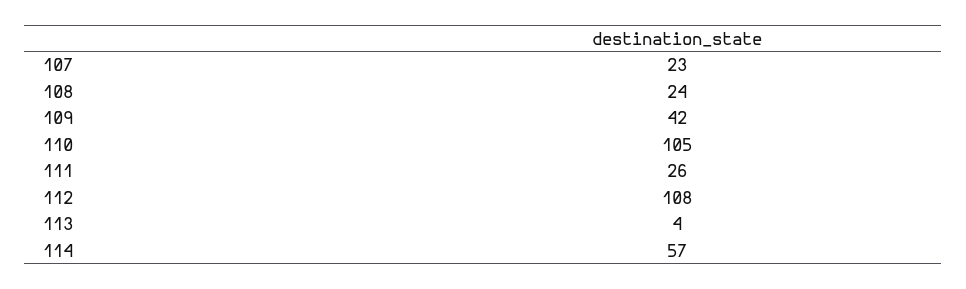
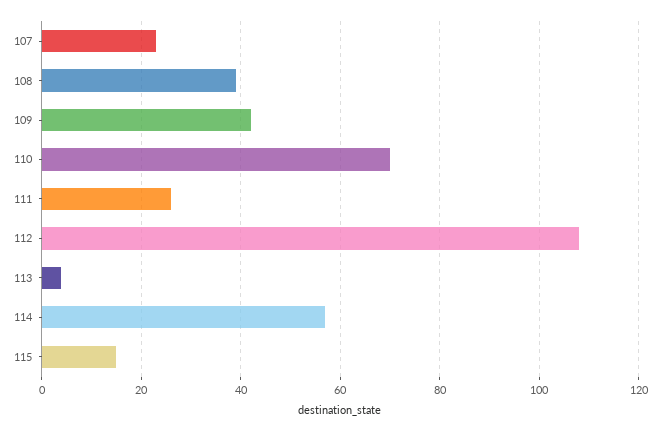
  {
    "107": 23,
-   "108": 24,
+   "108": 40,
    "109": 42,
-   "110": 105,
+   "110": 70,
    "111": 26,
    "112": 108,
    "113": 4,
-   "114": 57
+   "114": 57,
+   "115": 15
  }

